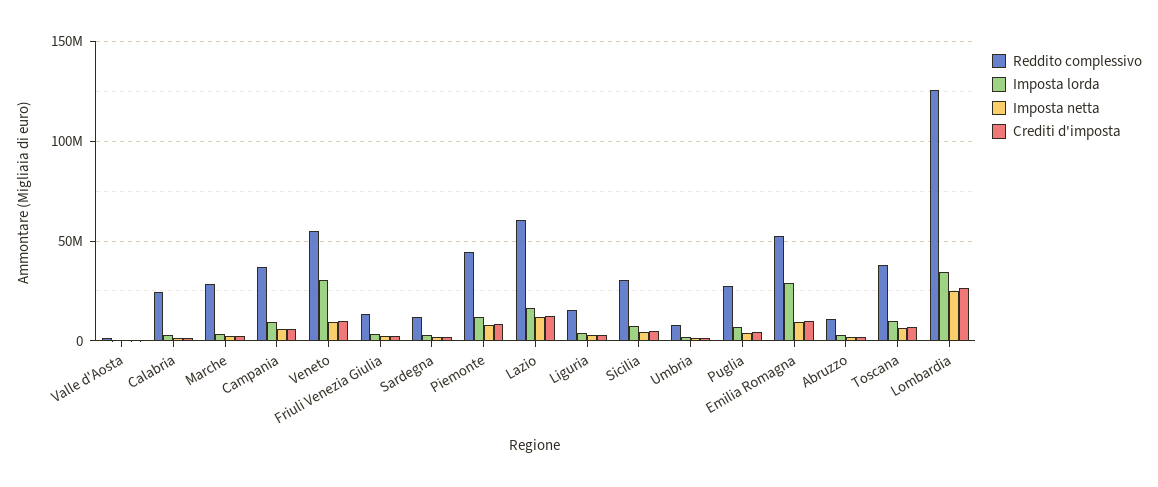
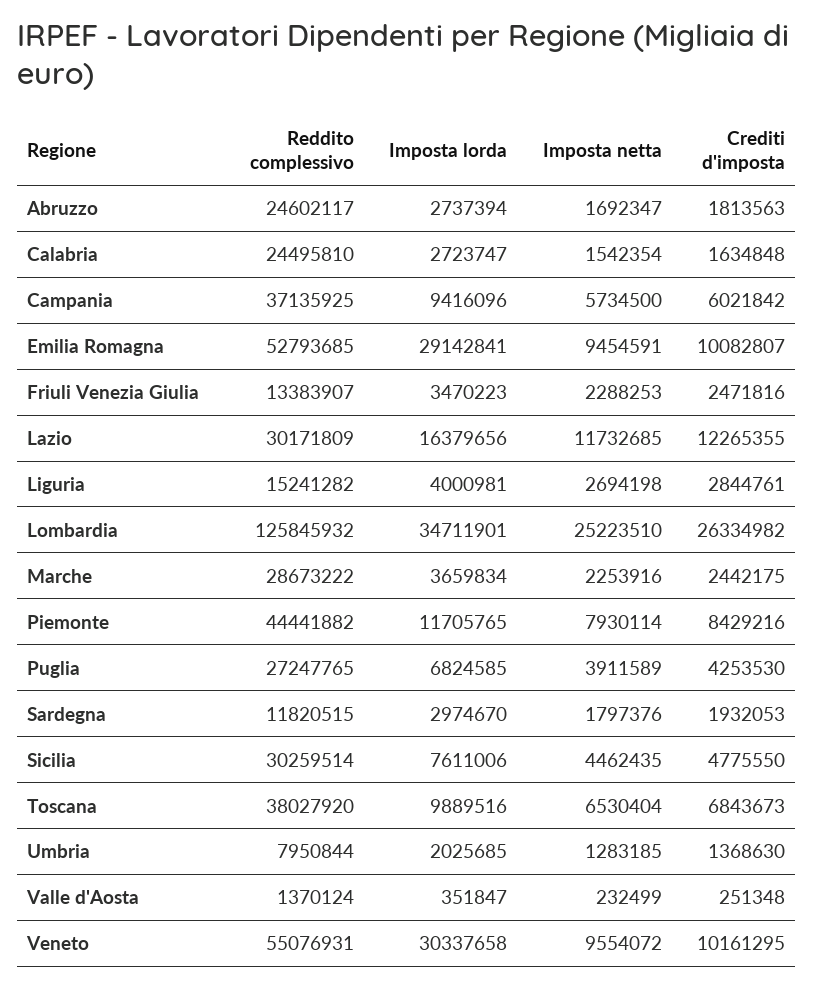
  {
    "Reddito complessivo": {
      "Valle d'Aosta": 1370124,
      "Calabria": 24495810,
      "Marche": 28673222,
      "Campania": 37135925,
      "Veneto": 55076931,
      "Friuli Venezia Giulia": 13383907,
      "Sardegna": 11820515,
      "Piemonte": 44441882,
-     "Lazio": 60000000,
+     "Lazio": 30171809,
      "Liguria": 15241282,
      "Sicilia": 30259514,
      "Umbria": 7950844,
      "Puglia": 27247765,
      "Emilia Romagna": 52793685,
-     "Abruzzo": 10000000,
+     "Abruzzo": 24602117,
      "Toscana": 38027920,
      "Lombardia": 125845932
    },
    "Imposta lorda": {
      "Valle d'Aosta": 351847,
      "Calabria": 2723747,
      "Marche": 3659834,
      "Campania": 9416096,
      "Veneto": 30337658,
      "Friuli Venezia Giulia": 3470223,
      "Sardegna": 2974670,
      "Piemonte": 11705765,
      "Lazio": 16379656,
      "Liguria": 4000981,
      "Sicilia": 7611006,
      "Umbria": 2025685,
      "Puglia": 6824585,
      "Emilia Romagna": 29142841,
      "Abruzzo": 2737394,
      "Toscana": 9889516,
      "Lombardia": 34711901
    },
    "Imposta netta": {
      "Valle d'Aosta": 232499,
      "Calabria": 1542354,
      "Marche": 2253916,
      "Campania": 5734500,
      "Veneto": 9554072,
      "Friuli Venezia Giulia": 2288253,
      "Sardegna": 1797376,
      "Piemonte": 7930114,
      "Lazio": 11732685,
      "Liguria": 2694198,
      "Sicilia": 4462435,
      "Umbria": 1283185,
      "Puglia": 3911589,
      "Emilia Romagna": 9454591,
      "Abruzzo": 1692347,
      "Toscana": 6530404,
      "Lombardia": 25223510
    },
    "Crediti d'imposta": {
      "Valle d'Aosta": 251348,
      "Calabria": 1634848,
      "Marche": 2442175,
      "Campania": 6021842,
      "Veneto": 10161295,
      "Friuli Venezia Giulia": 2471816,
      "Sardegna": 1932053,
      "Piemonte": 8429216,
      "Lazio": 12265355,
      "Liguria": 2844761,
      "Sicilia": 4775550,
      "Umbria": 1368630,
      "Puglia": 4253530,
      "Emilia Romagna": 10082807,
      "Abruzzo": 1813563,
      "Toscana": 6843673,
      "Lombardia": 26334982
    }
  }

